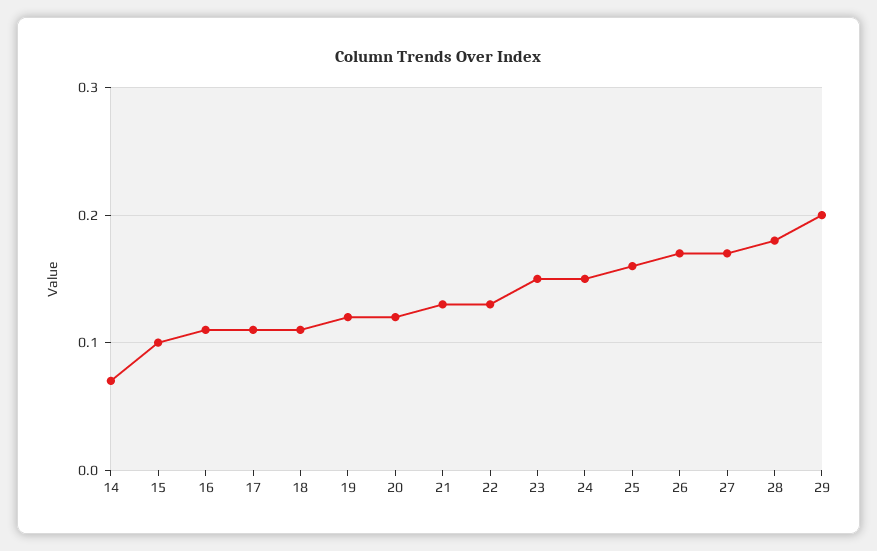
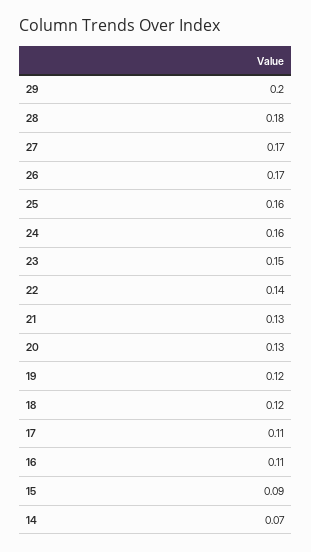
  {
    "14": 0.07,
-   "15": 0.1,
+   "15": 0.09,
    "16": 0.11,
    "17": 0.11,
-   "18": 0.11,
+   "18": 0.12,
    "19": 0.12,
-   "20": 0.12,
+   "20": 0.13,
    "21": 0.13,
-   "22": 0.13,
+   "22": 0.14,
    "23": 0.15,
-   "24": 0.15,
+   "24": 0.16,
    "25": 0.16,
    "26": 0.17,
    "27": 0.17,
    "28": 0.18,
    "29": 0.2
  }

